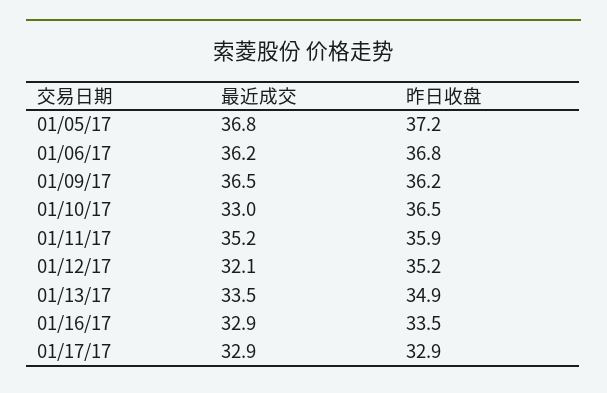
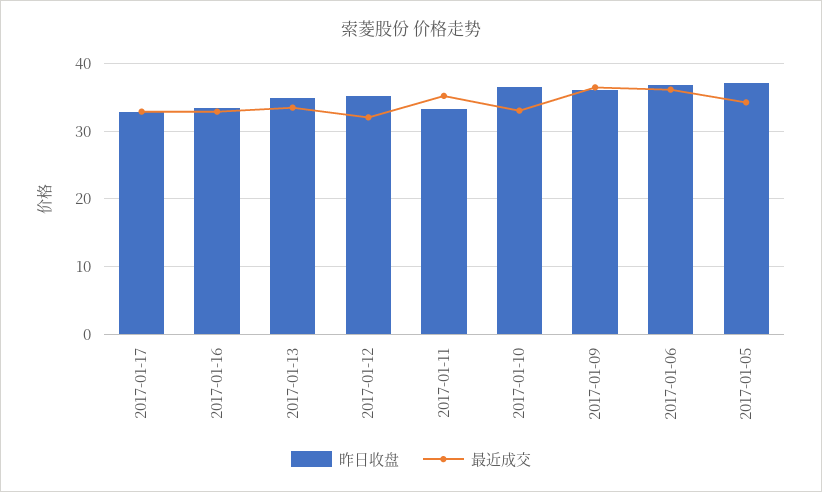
  {
    "最近成交": {
-     "01/05/17": 36.8,
+     "01/05/17": 34,
      "01/06/17": 36.2,
      "01/09/17": 36.5,
      "01/10/17": 33,
      "01/11/17": 35.2,
      "01/12/17": 32.1,
      "01/13/17": 33.5,
      "01/16/17": 32.9,
      "01/17/17": 32.9
    },
    "昨日收盘": {
      "01/05/17": 37.2,
      "01/06/17": 36.8,
      "01/09/17": 36.2,
      "01/10/17": 36.5,
-     "01/11/17": 35.9,
+     "01/11/17": 33,
      "01/12/17": 35.2,
      "01/13/17": 34.9,
      "01/16/17": 33.5,
      "01/17/17": 32.9
    }
  }

